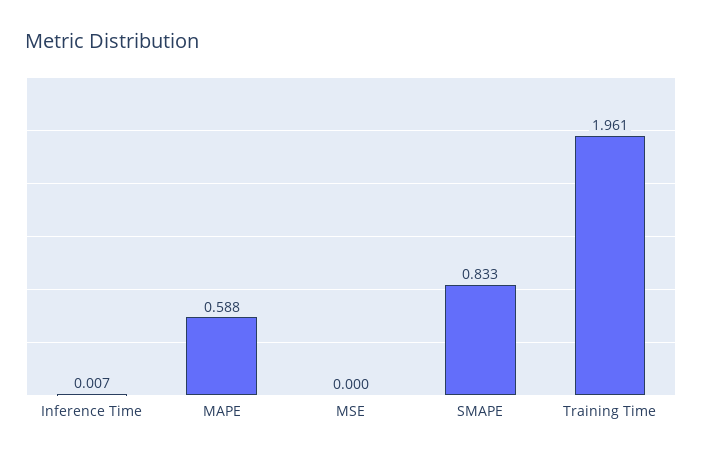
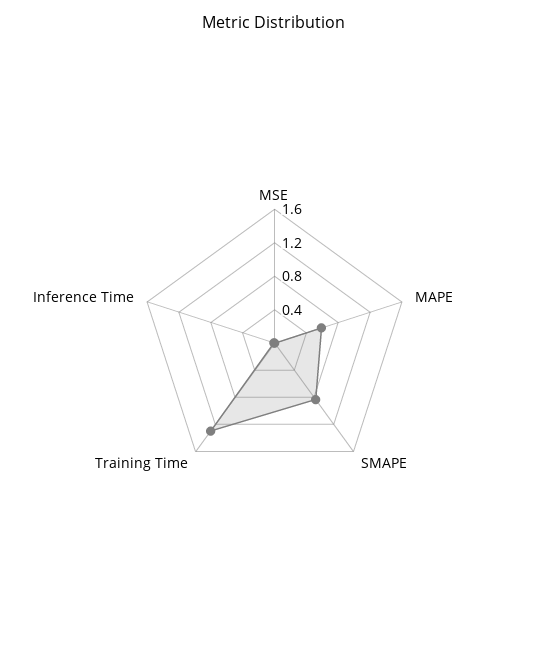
  {
    "Inference Time": 0.007,
    "MAPE": 0.588,
    "MSE": 0,
    "SMAPE": 0.833,
-   "Training Time": 1.961
+   "Training Time": 1.3
  }

